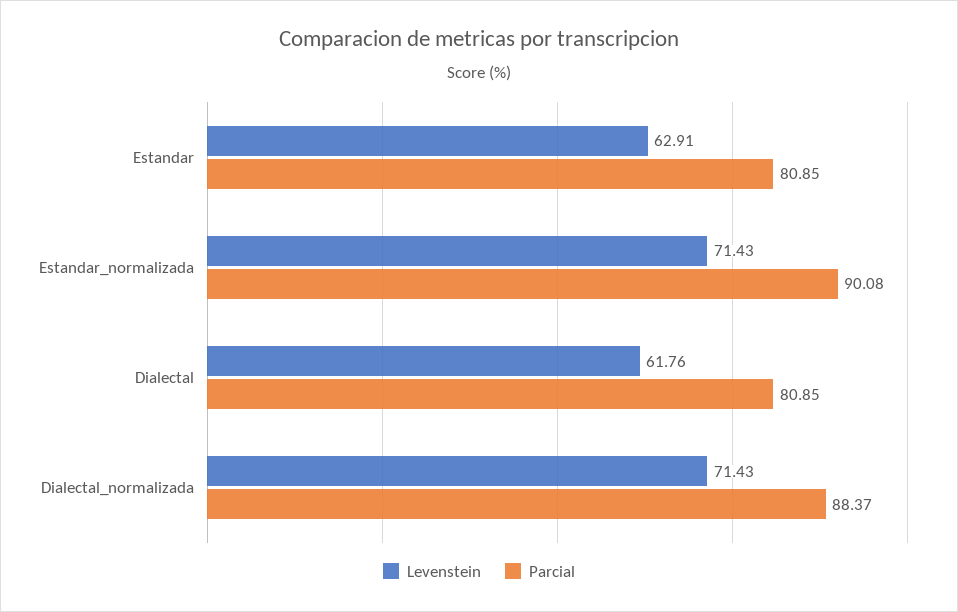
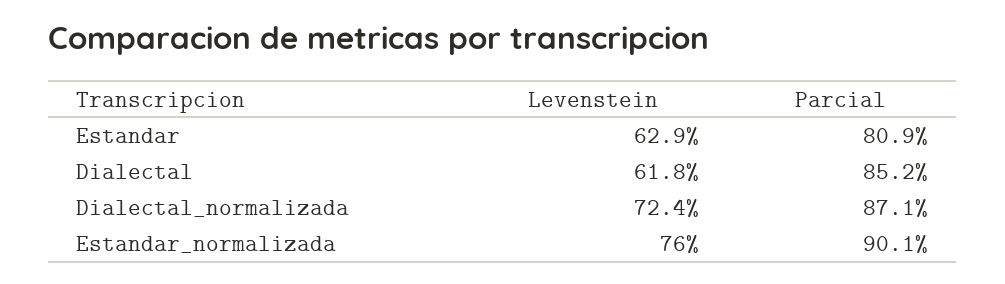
  {
    "Levenstein": {
      "Estandar": 62.91,
-     "Estandar_normalizada": 71.43,
+     "Estandar_normalizada": 76,
      "Dialectal": 61.76,
-     "Dialectal_normalizada": 71.43
+     "Dialectal_normalizada": 72.4
    },
    "Parcial": {
      "Estandar": 80.85,
      "Estandar_normalizada": 90.08,
-     "Dialectal": 80.85,
+     "Dialectal": 85.2,
-     "Dialectal_normalizada": 88.37
+     "Dialectal_normalizada": 87.1
    }
  }

